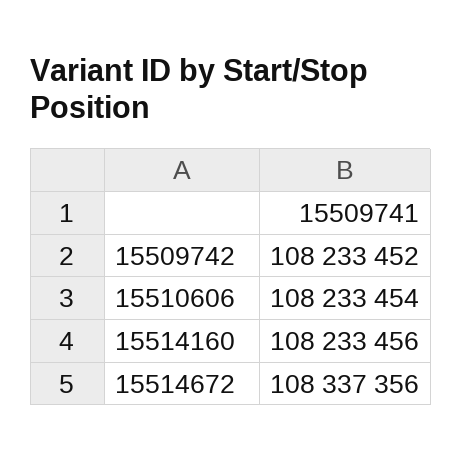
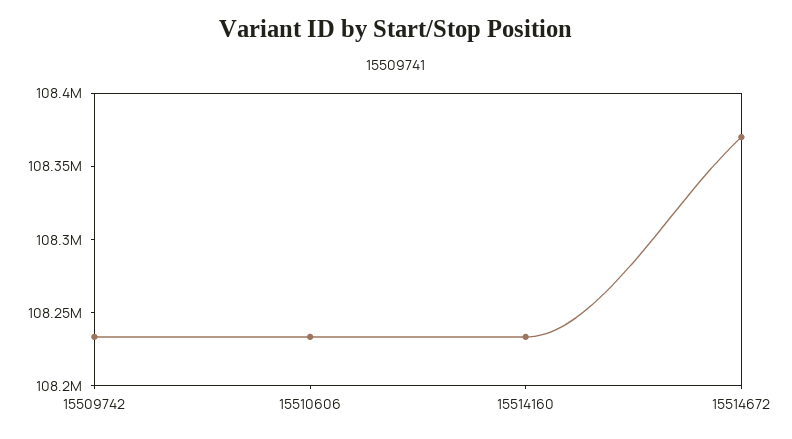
  {
    "15509742": 108233452,
    "15510606": 108233454,
    "15514160": 108233456,
-   "15514672": 108337356
+   "15514672": 108370000
  }

